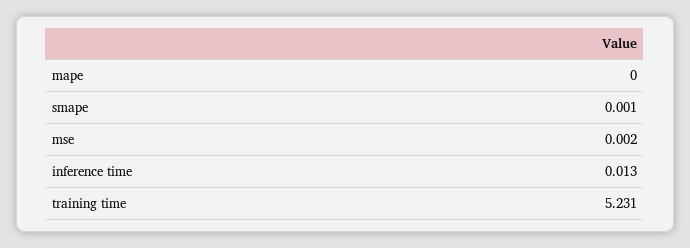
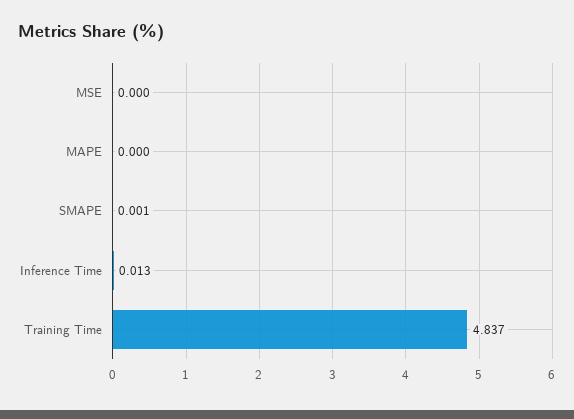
  {
    "mape": 0,
    "smape": 0.001,
-   "mse": 0.002,
+   "mse": 0,
    "inference time": 0.013,
-   "training time": 5.231
+   "training time": 4.837
  }

